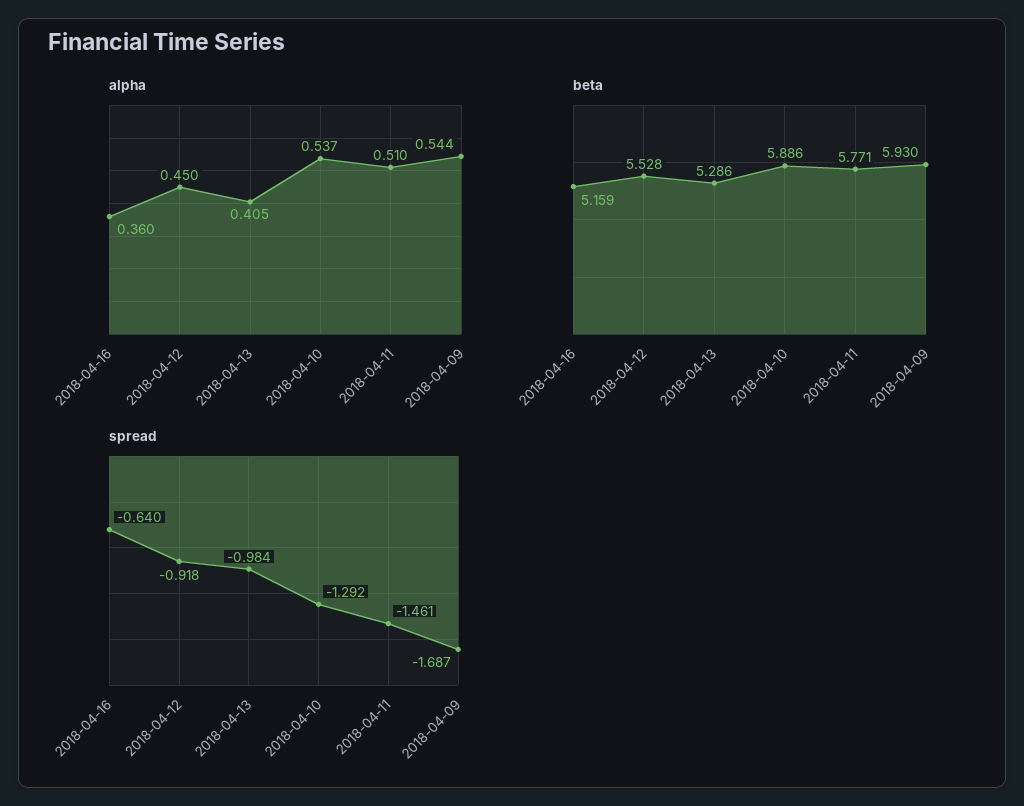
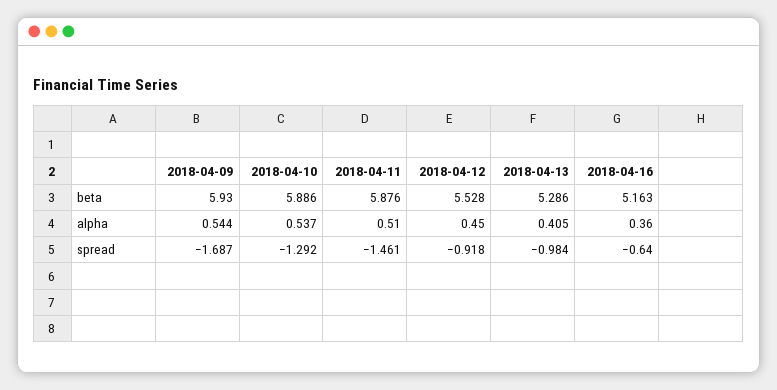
  {
    "alpha": {
      "2018-04-16": 0.36,
      "2018-04-12": 0.45,
      "2018-04-13": 0.405,
      "2018-04-10": 0.537,
      "2018-04-11": 0.51,
      "2018-04-09": 0.544
    },
    "beta": {
-     "2018-04-16": 5.159,
+     "2018-04-16": 5.163,
      "2018-04-12": 5.528,
      "2018-04-13": 5.286,
      "2018-04-10": 5.886,
-     "2018-04-11": 5.771,
+     "2018-04-11": 5.876,
      "2018-04-09": 5.93
    },
    "spread": {
      "2018-04-16": -0.64,
      "2018-04-12": -0.918,
      "2018-04-13": -0.984,
      "2018-04-10": -1.292,
      "2018-04-11": -1.461,
      "2018-04-09": -1.687
    }
  }

